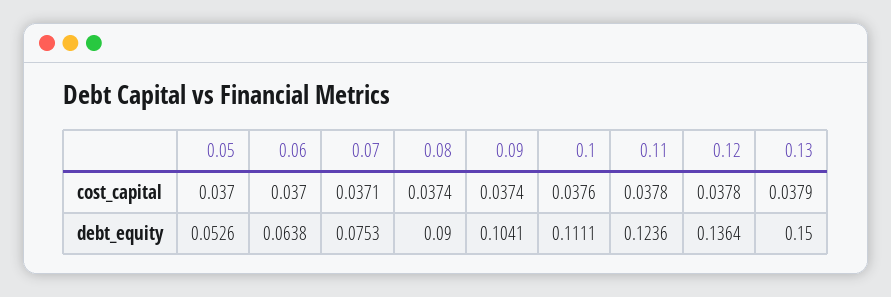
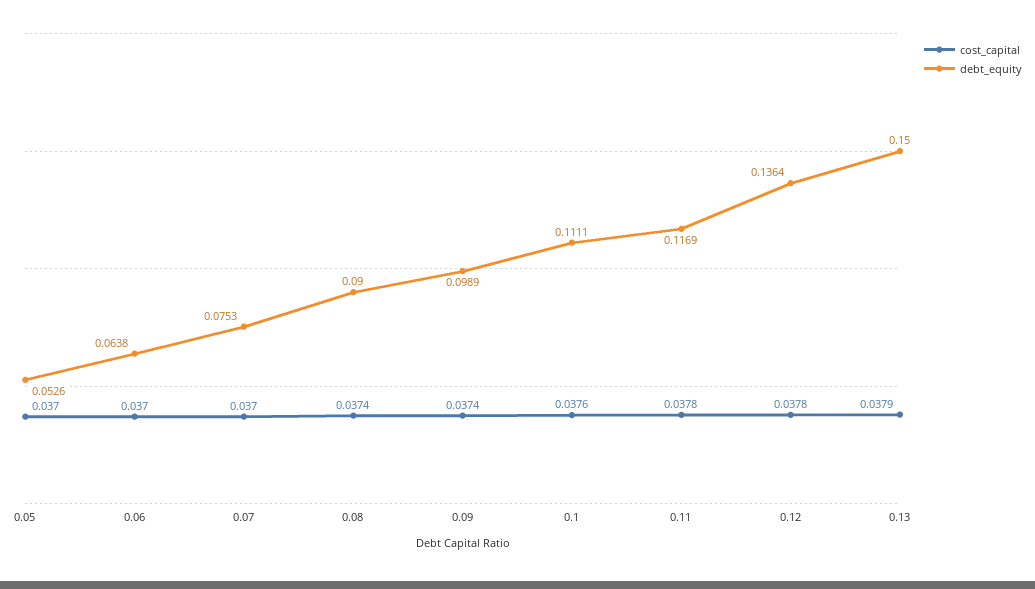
  {
    "cost_capital": {
      "0.05": 0.037,
      "0.06": 0.037,
-     "0.07": 0.0371,
+     "0.07": 0.037,
      "0.08": 0.0374,
      "0.09": 0.0374,
      "0.1": 0.0376,
      "0.11": 0.0378,
      "0.12": 0.0378,
      "0.13": 0.0379
    },
    "debt_equity": {
      "0.05": 0.0526,
      "0.06": 0.0638,
      "0.07": 0.0753,
      "0.08": 0.09,
-     "0.09": 0.1041,
+     "0.09": 0.0989,
      "0.1": 0.1111,
-     "0.11": 0.1236,
+     "0.11": 0.1169,
      "0.12": 0.1364,
      "0.13": 0.15
    }
  }

